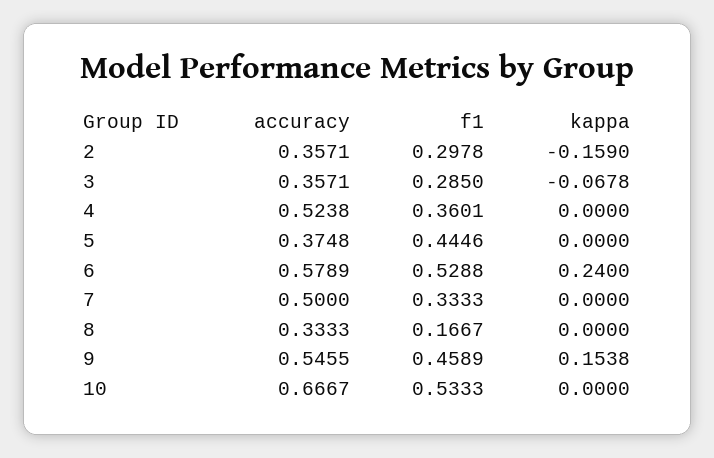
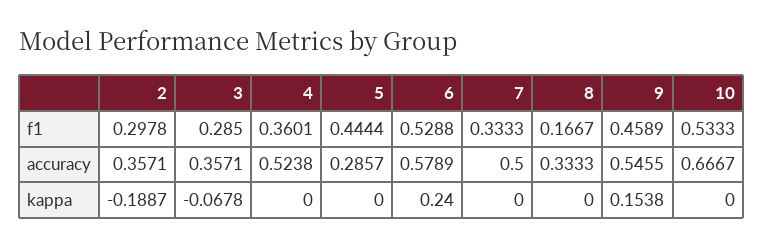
  {
    "accuracy": {
      "2": 0.3571,
      "3": 0.3571,
      "4": 0.5238,
-     "5": 0.3748,
+     "5": 0.2857,
      "6": 0.5789,
      "7": 0.5,
      "8": 0.3333,
      "9": 0.5455,
      "10": 0.6667
    },
    "f1": {
      "2": 0.2978,
      "3": 0.285,
      "4": 0.3601,
-     "5": 0.4446,
+     "5": 0.4444,
      "6": 0.5288,
      "7": 0.3333,
      "8": 0.1667,
      "9": 0.4589,
      "10": 0.5333
    },
    "kappa": {
-     "2": -0.159,
+     "2": -0.1887,
      "3": -0.0678,
      "4": 0,
      "5": 0,
      "6": 0.24,
      "7": 0,
      "8": 0,
      "9": 0.1538,
      "10": 0
    }
  }

